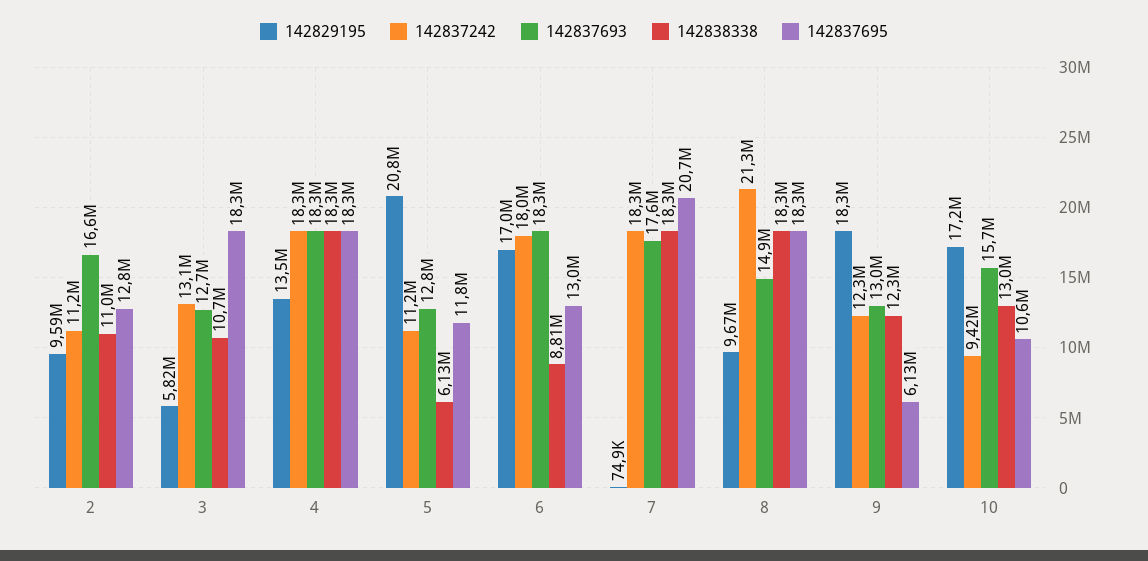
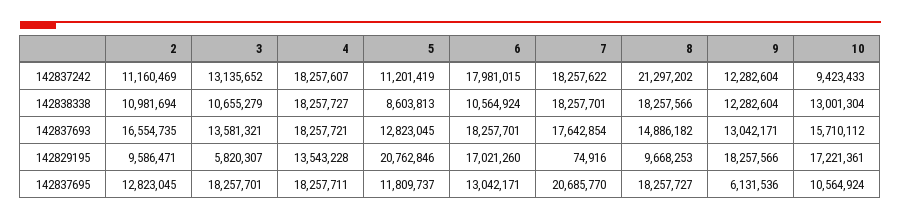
  {
    "142829195": {
      "2": 9586471,
      "3": 5820307,
      "4": 13543228,
      "5": 20762846,
      "6": 17021260,
      "7": 74916,
      "8": 9668253,
      "9": 18257566,
      "10": 17221361
    },
    "142837242": {
      "2": 11160469,
      "3": 13135652,
      "4": 18257607,
      "5": 11201419,
      "6": 17981015,
      "7": 18257622,
      "8": 21297202,
      "9": 12282604,
      "10": 9423433
    },
    "142837693": {
      "2": 16554735,
-     "3": 12700000,
+     "3": 13581321,
      "4": 18257721,
      "5": 12823045,
      "6": 18257701,
      "7": 17642854,
      "8": 14886182,
      "9": 13042171,
      "10": 15710112
    },
    "142838338": {
      "2": 10981694,
      "3": 10655279,
      "4": 18257727,
-     "5": 6130000,
+     "5": 8603813,
-     "6": 8810000,
+     "6": 10564924,
      "7": 18257701,
      "8": 18257566,
      "9": 12282604,
      "10": 13001304
    },
    "142837695": {
      "2": 12823045,
      "3": 18257701,
      "4": 18257711,
      "5": 11809737,
      "6": 13042171,
      "7": 20685770,
      "8": 18257727,
      "9": 6131536,
      "10": 10564924
    }
  }

